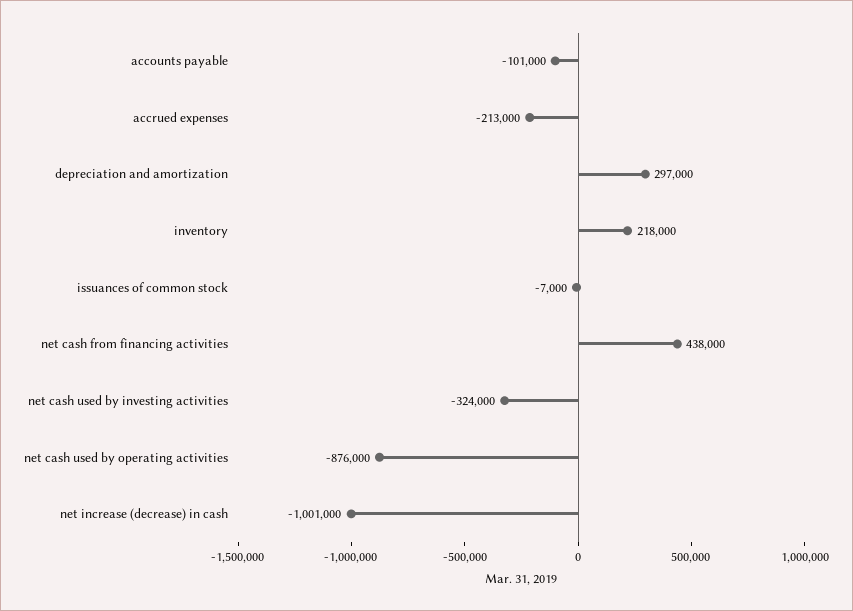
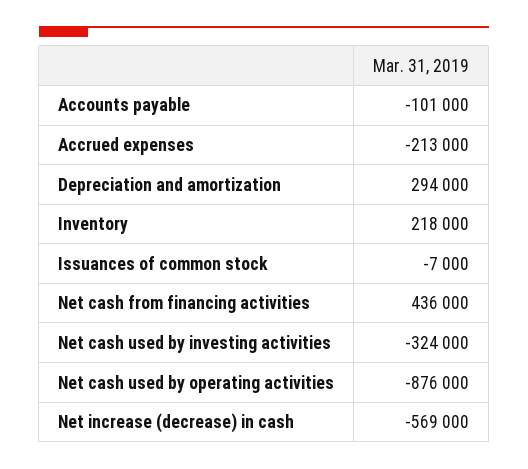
  {
    "accounts payable": -101000,
    "accrued expenses": -213000,
-   "depreciation and amortization": 297000,
+   "depreciation and amortization": 294000,
    "inventory": 218000,
    "issuances of common stock": -7000,
-   "net cash from financing activities": 438000,
+   "net cash from financing activities": 436000,
    "net cash used by investing activities": -324000,
    "net cash used by operating activities": -876000,
-   "net increase (decrease) in cash": -1001000
+   "net increase (decrease) in cash": -569000
  }

